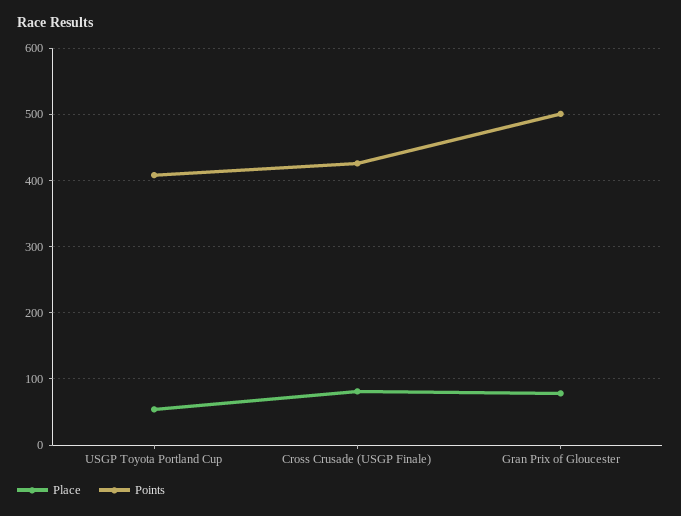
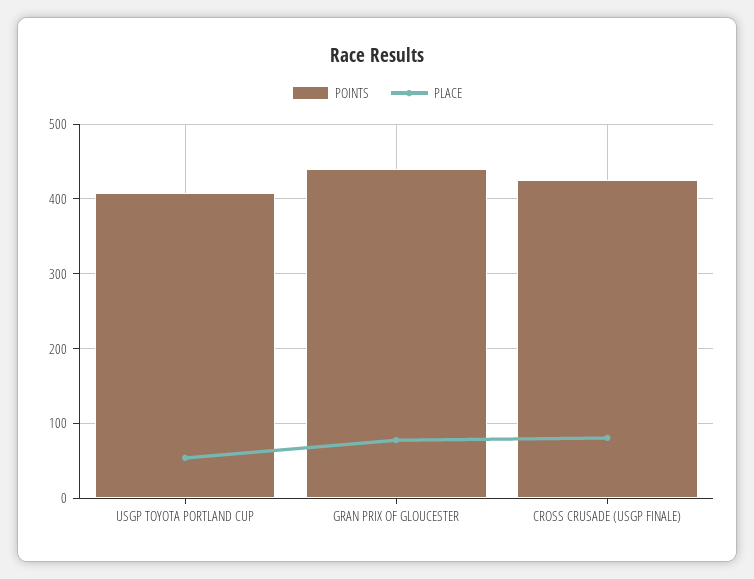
  {
    "Place": {
      "USGP Toyota Portland Cup": 50,
      "Cross Crusade (USGP Finale)": 80,
      "Gran Prix of Gloucester": 80
    },
    "Points": {
      "USGP Toyota Portland Cup": 410,
      "Cross Crusade (USGP Finale)": 430,
-     "Gran Prix of Gloucester": 500
+     "Gran Prix of Gloucester": 440
    }
  }

